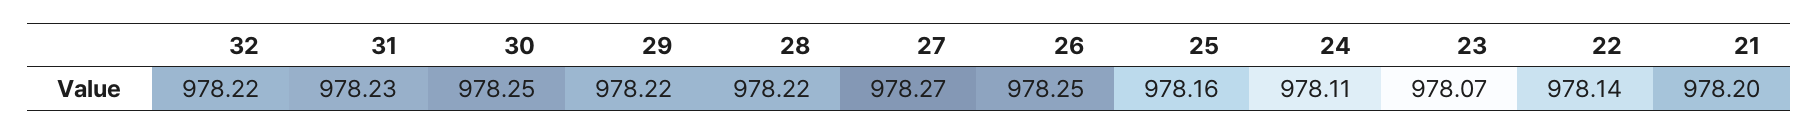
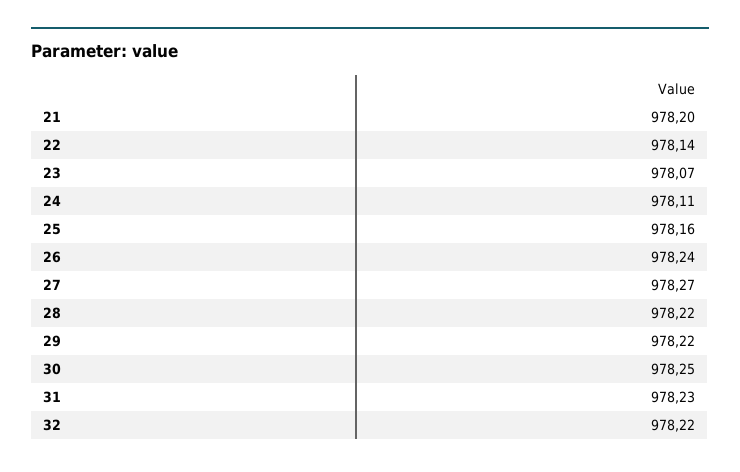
  {
    "32": 978.22,
    "31": 978.23,
    "30": 978.25,
    "29": 978.22,
    "28": 978.22,
    "27": 978.27,
-   "26": 978.25,
+   "26": 978.24,
    "25": 978.16,
    "24": 978.11,
    "23": 978.07,
    "22": 978.14,
    "21": 978.2
  }

